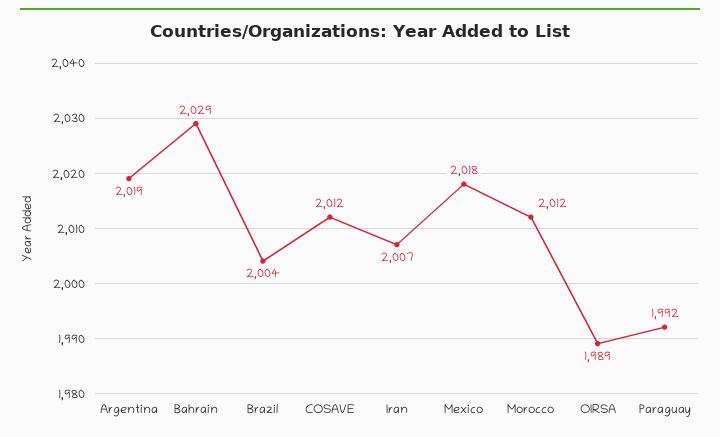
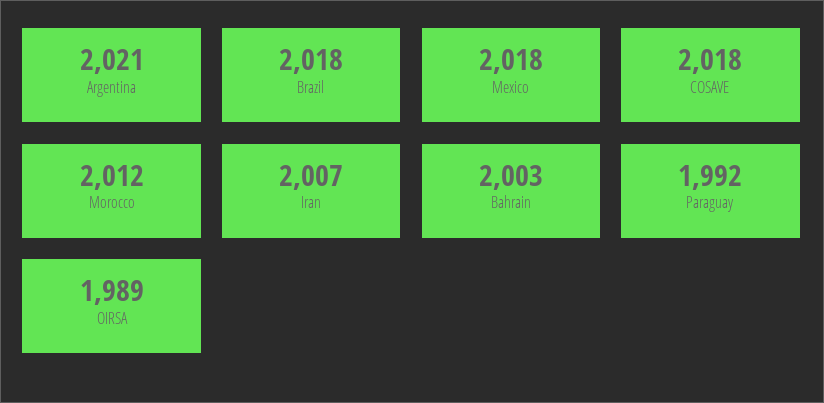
  {
-   "Argentina": 2019,
+   "Argentina": 2021,
-   "Bahrain": 2029,
+   "Bahrain": 2003,
-   "Brazil": 2004,
+   "Brazil": 2018,
-   "COSAVE": 2012,
+   "COSAVE": 2018,
    "Iran": 2007,
    "Mexico": 2018,
    "Morocco": 2012,
    "OIRSA": 1989,
    "Paraguay": 1992
  }

